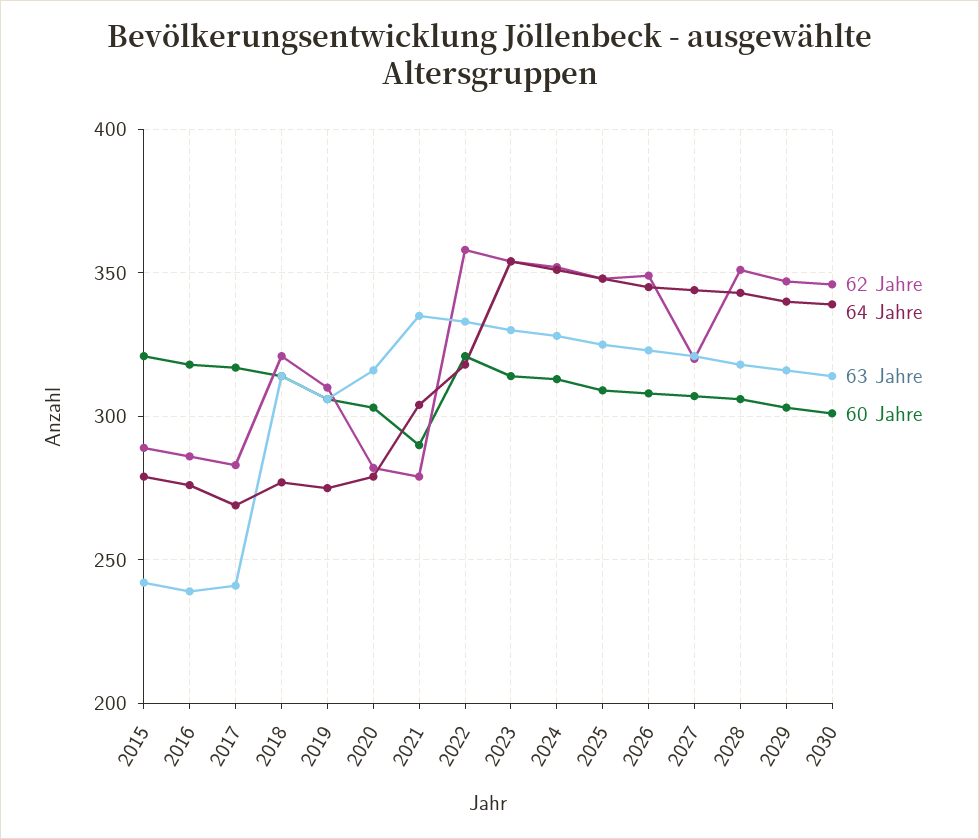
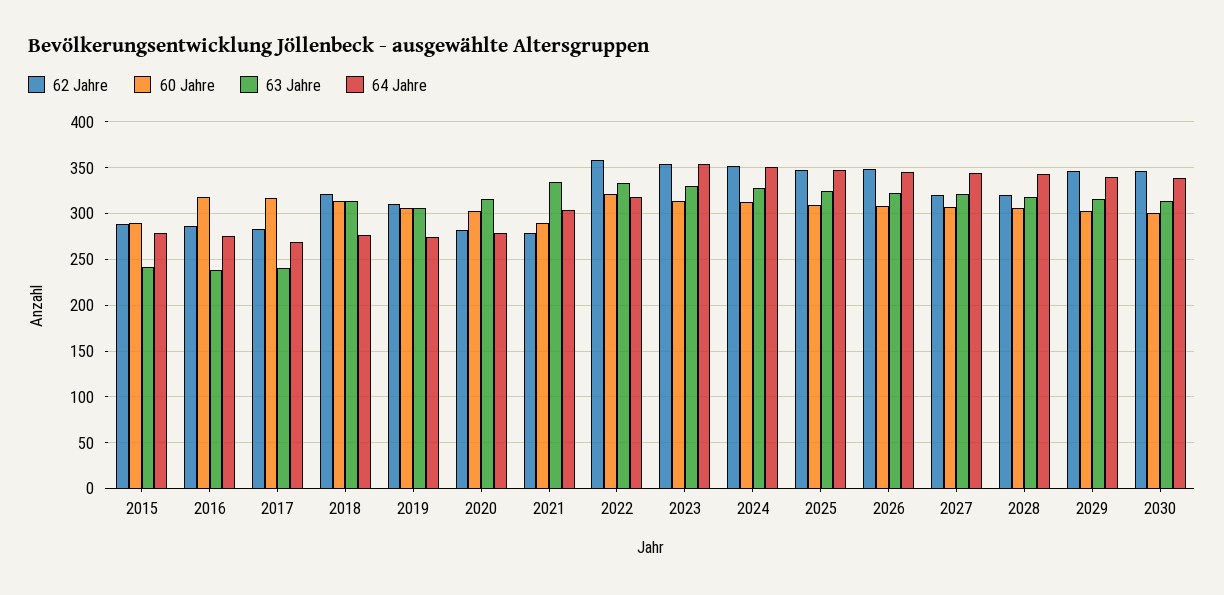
  {
    "62 Jahre": {
      "2015": 290,
      "2016": 285,
      "2017": 285,
      "2018": 320,
      "2019": 310,
      "2020": 280,
      "2021": 280,
      "2022": 360,
      "2023": 355,
      "2024": 350,
      "2025": 350,
      "2026": 350,
      "2027": 320,
-     "2028": 350,
+     "2028": 320,
      "2029": 345,
      "2030": 345
    },
    "64 Jahre": {
      "2015": 280,
      "2016": 275,
      "2017": 270,
      "2018": 275,
      "2019": 275,
      "2020": 280,
      "2021": 305,
      "2022": 320,
      "2023": 355,
      "2024": 350,
      "2025": 350,
      "2026": 345,
      "2027": 345,
      "2028": 345,
      "2029": 340,
      "2030": 340
    },
    "63 Jahre": {
      "2015": 240,
      "2016": 240,
      "2017": 240,
      "2018": 315,
      "2019": 305,
      "2020": 315,
      "2021": 335,
      "2022": 335,
      "2023": 330,
      "2024": 330,
      "2025": 325,
      "2026": 325,
      "2027": 320,
      "2028": 320,
      "2029": 315,
      "2030": 315
    },
    "60 Jahre": {
-     "2015": 320,
+     "2015": 290,
      "2016": 320,
      "2017": 315,
      "2018": 315,
      "2019": 305,
      "2020": 305,
      "2021": 290,
      "2022": 320,
      "2023": 315,
      "2024": 315,
      "2025": 310,
      "2026": 310,
      "2027": 305,
      "2028": 305,
      "2029": 305,
      "2030": 300
    }
  }

